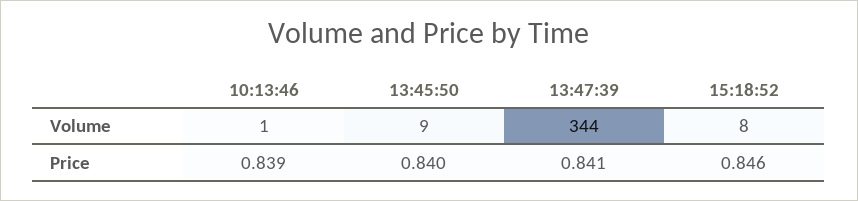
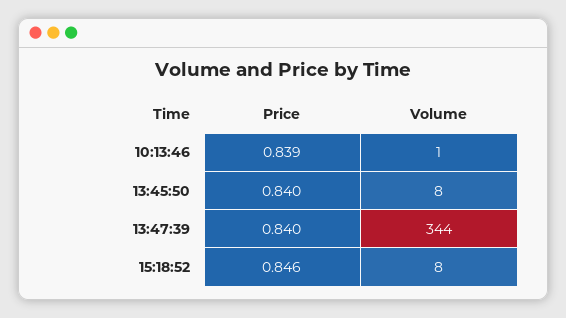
  {
    "10:13:46": {
      "Volume": 1,
      "Price": 0.839
    },
    "13:45:50": {
-     "Volume": 9,
+     "Volume": 8,
      "Price": 0.84
    },
    "13:47:39": {
      "Volume": 344,
-     "Price": 0.841
+     "Price": 0.84
    },
    "15:18:52": {
      "Volume": 8,
      "Price": 0.846
    }
  }

